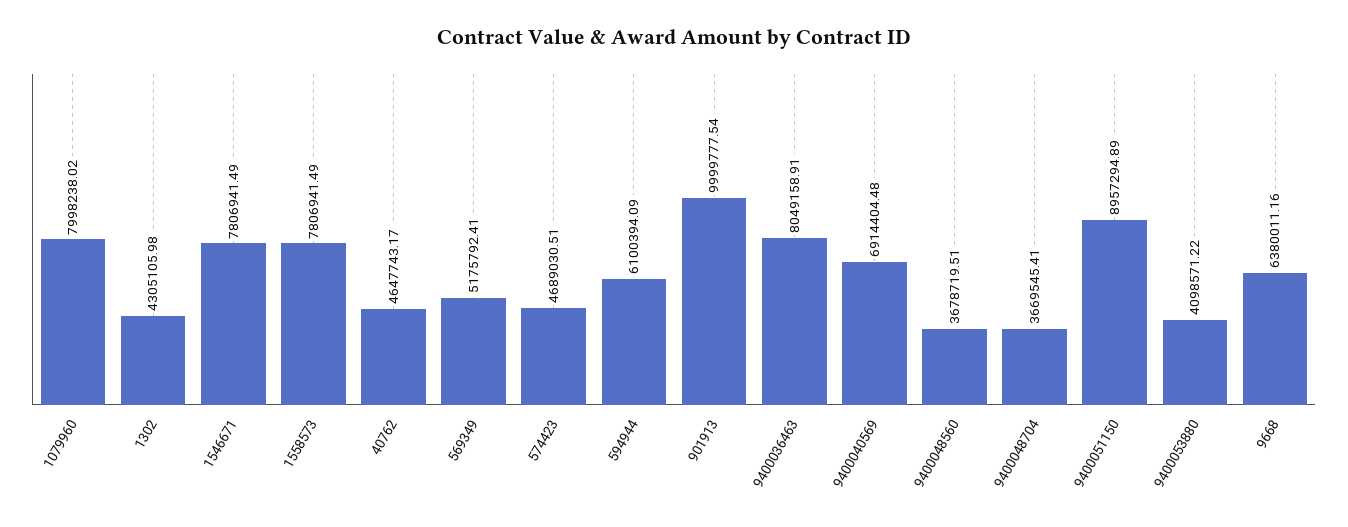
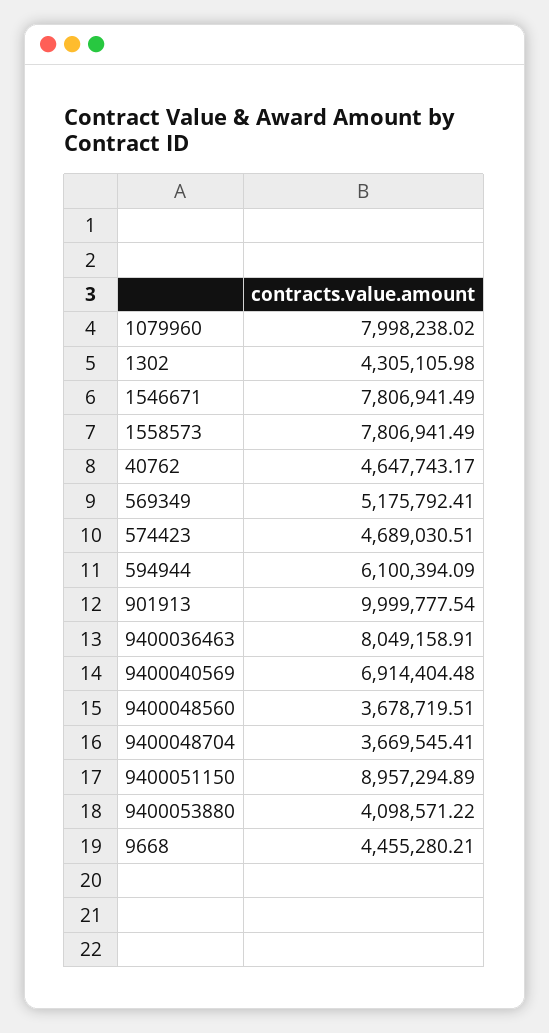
  {
    "1079960": 7998238.02,
    "1302": 4305105.98,
    "1546671": 7806941.49,
    "1558573": 7806941.49,
    "40762": 4647743.17,
    "569349": 5175792.41,
    "574423": 4689030.51,
    "594944": 6100394.09,
    "901913": 9999777.54,
    "9400036463": 8049158.91,
    "9400040569": 6914404.48,
    "9400048560": 3678719.51,
    "9400048704": 3669545.41,
    "9400051150": 8957294.89,
    "9400053880": 4098571.22,
-   "9668": 6380011.16
+   "9668": 4455280.21
  }

